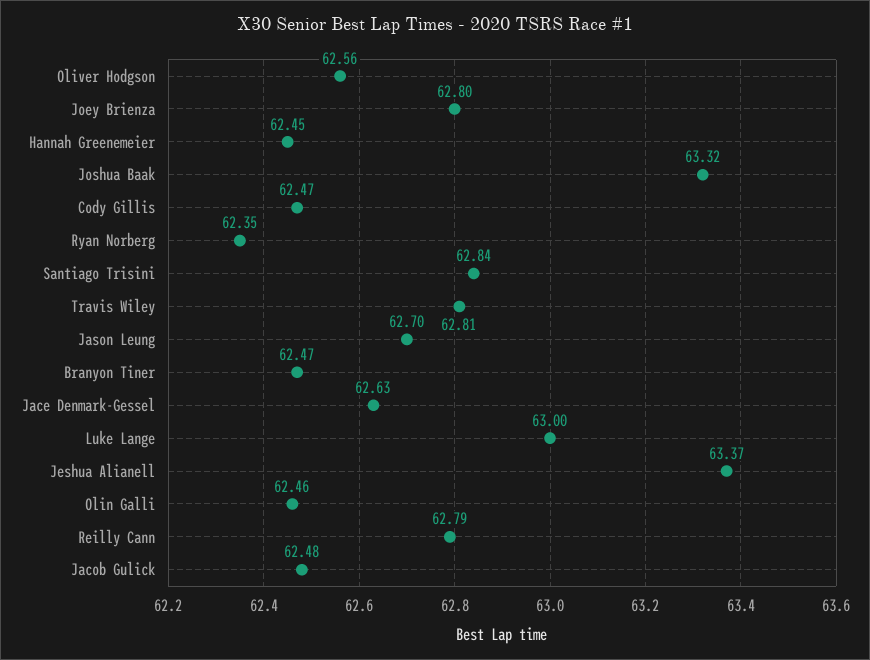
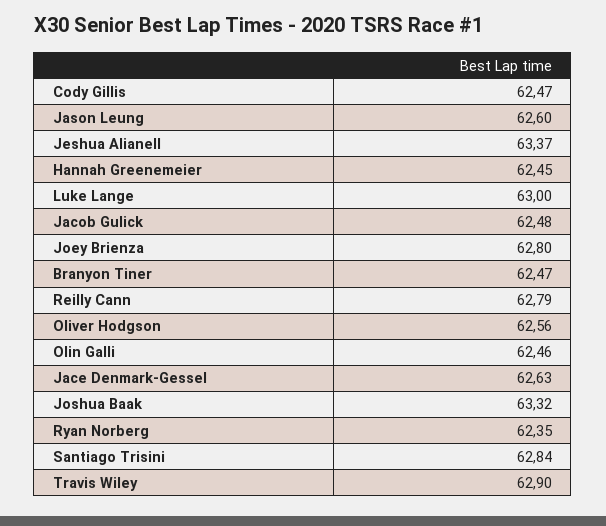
  {
    "Oliver Hodgson": 62.56,
    "Joey Brienza": 62.8,
    "Hannah Greenemeier": 62.45,
    "Joshua Baak": 63.32,
    "Cody Gillis": 62.47,
    "Ryan Norberg": 62.35,
    "Santiago Trisini": 62.84,
-   "Travis Wiley": 62.81,
+   "Travis Wiley": 62.9,
-   "Jason Leung": 62.7,
+   "Jason Leung": 62.6,
    "Branyon Tiner": 62.47,
    "Jace Denmark-Gessel": 62.63,
    "Luke Lange": 63,
    "Jeshua Alianell": 63.37,
    "Olin Galli": 62.46,
    "Reilly Cann": 62.79,
    "Jacob Gulick": 62.48
  }

